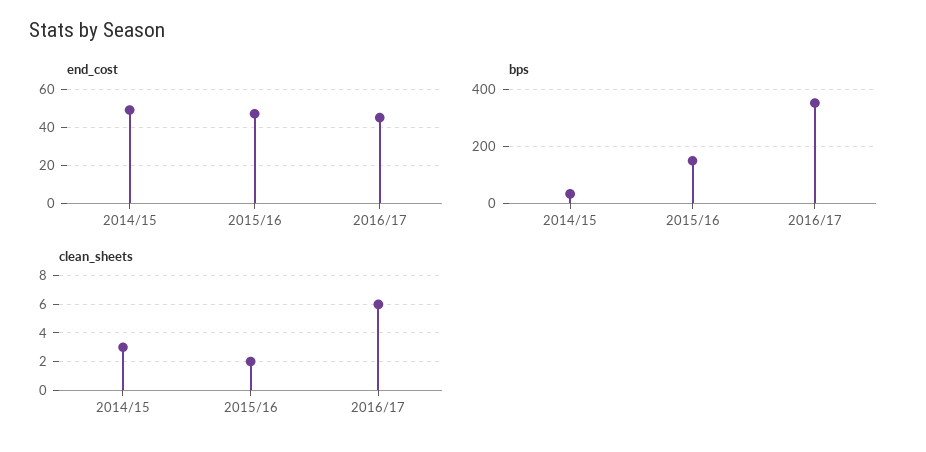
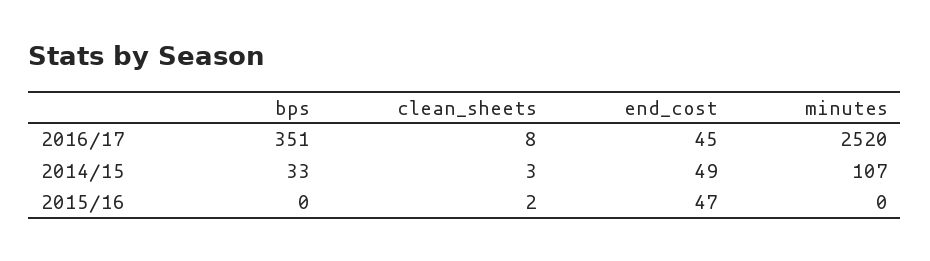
  {
    "end_cost": {
      "2014/15": 49,
      "2015/16": 47,
      "2016/17": 45
    },
    "bps": {
      "2014/15": 33,
-     "2015/16": 150,
+     "2015/16": 0,
      "2016/17": 351
    },
    "clean_sheets": {
      "2014/15": 3,
      "2015/16": 2,
-     "2016/17": 6
+     "2016/17": 8
-   }
+   },
+   "minutes": {
+     "2016/17": 2520,
+     "2014/15": 107,
+     "2015/16": 0
+   }
  }

